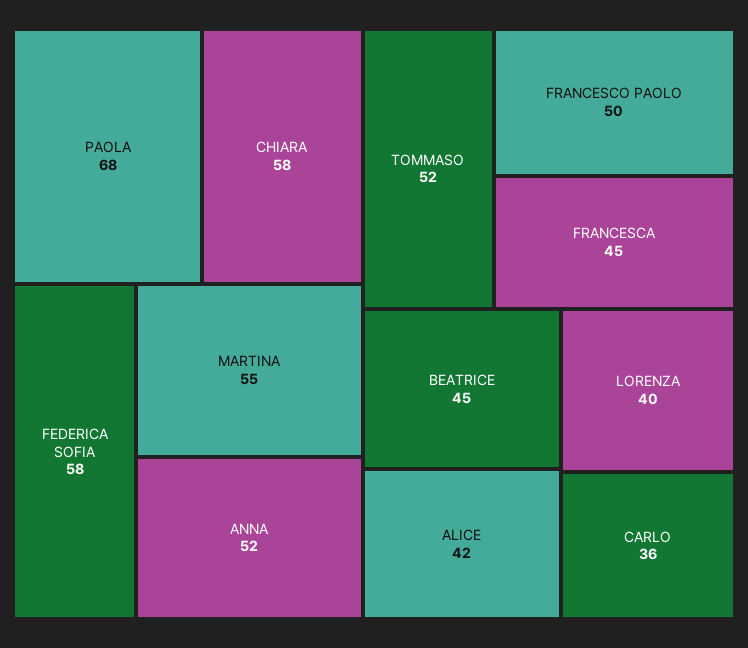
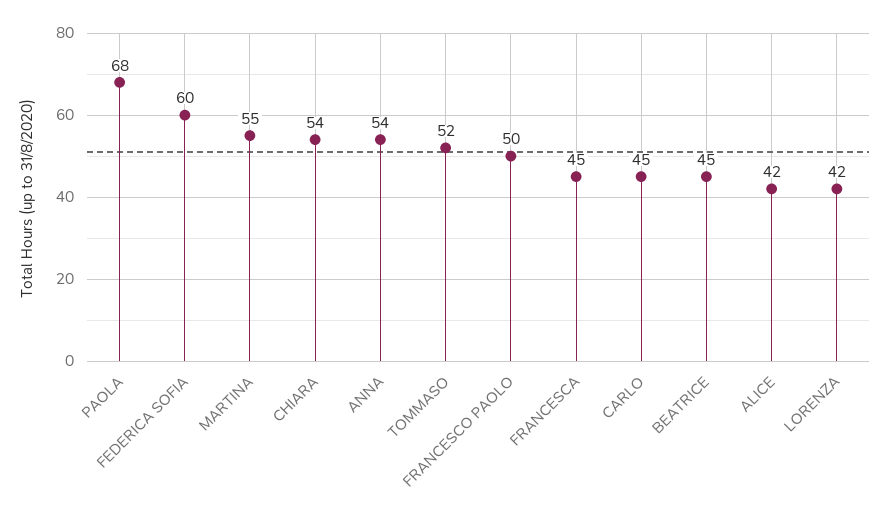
  {
    "PAOLA": 68,
-   "CHIARA": 58,
+   "CHIARA": 54,
-   "FEDERICA SOFIA": 58,
+   "FEDERICA SOFIA": 60,
    "MARTINA": 55,
-   "ANNA": 52,
+   "ANNA": 54,
    "TOMMASO": 52,
    "FRANCESCO PAOLO": 50,
    "FRANCESCA": 45,
    "BEATRICE": 45,
    "ALICE": 42,
-   "LORENZA": 40,
+   "LORENZA": 42,
-   "CARLO": 36
+   "CARLO": 45
  }

